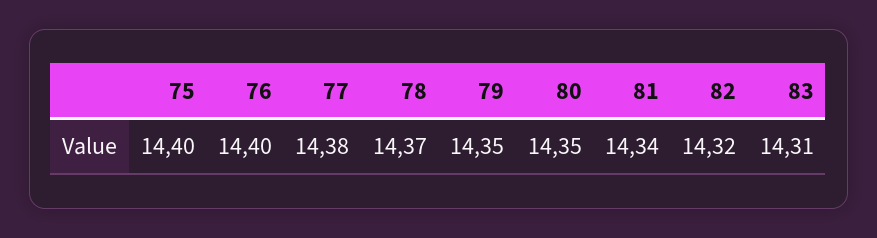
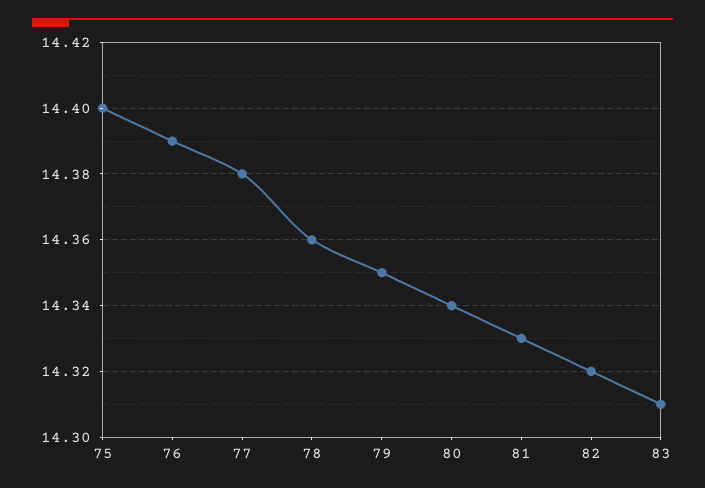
  {
    "75": 14.4,
-   "76": 14.4,
+   "76": 14.39,
    "77": 14.38,
-   "78": 14.37,
+   "78": 14.36,
    "79": 14.35,
-   "80": 14.35,
+   "80": 14.34,
-   "81": 14.34,
+   "81": 14.33,
    "82": 14.32,
    "83": 14.31
  }

